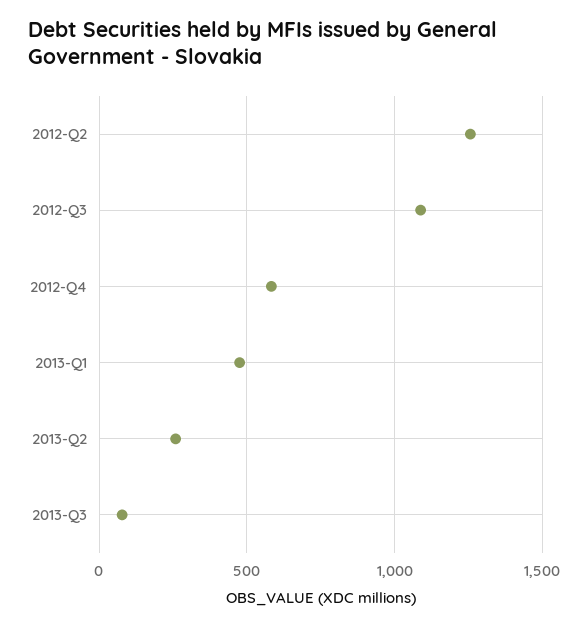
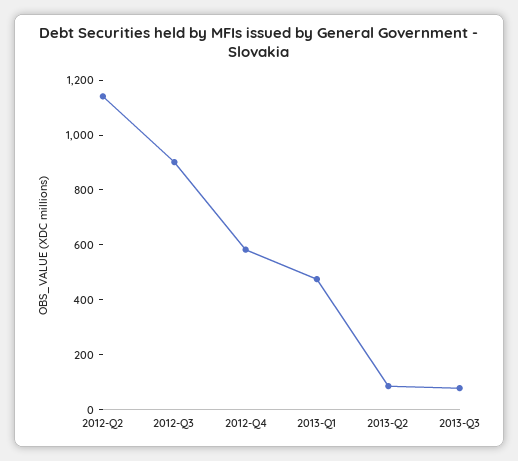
  {
-   "2012-Q2": 1250,
+   "2012-Q2": 1150,
-   "2012-Q3": 1100,
+   "2012-Q3": 900,
    "2012-Q4": 600,
    "2013-Q1": 500,
-   "2013-Q2": 250,
+   "2013-Q2": 100,
    "2013-Q3": 100
  }

